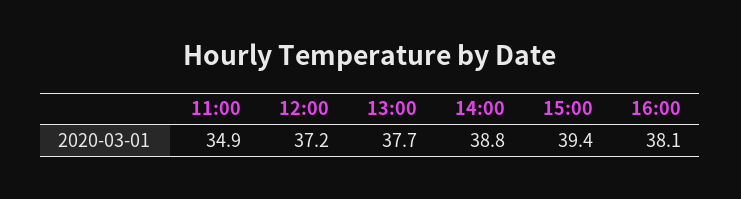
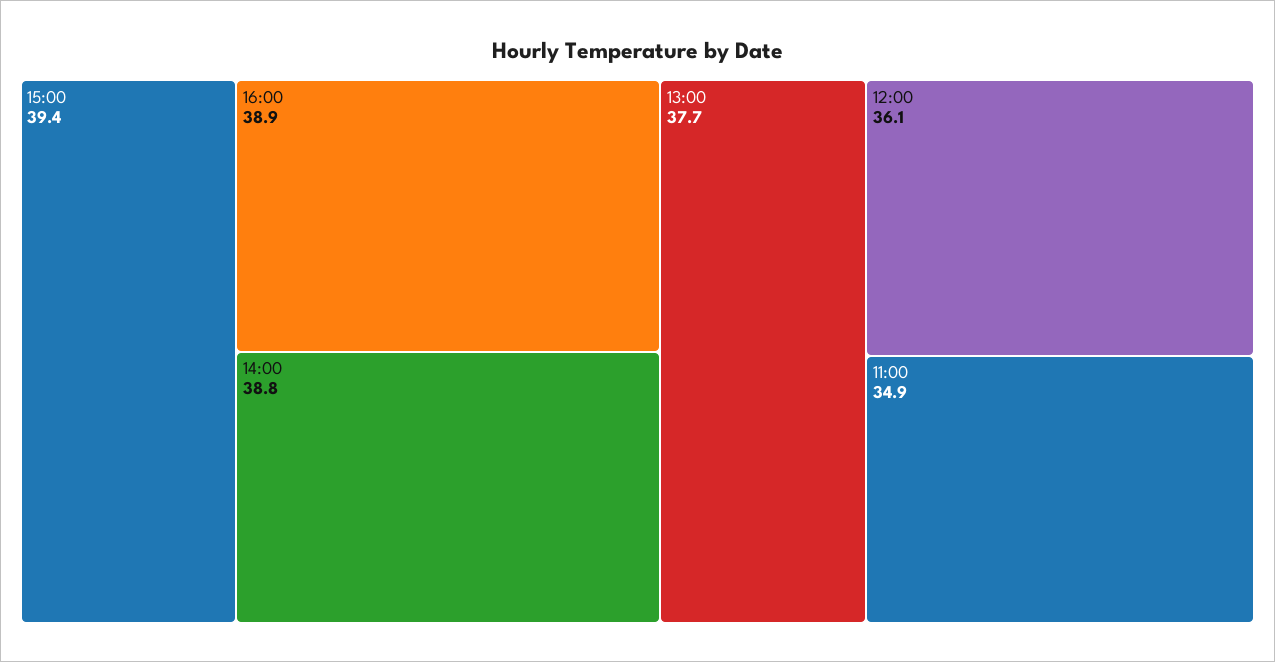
  {
    "11:00": 34.9,
-   "12:00": 37.2,
+   "12:00": 36.1,
    "13:00": 37.7,
    "14:00": 38.8,
    "15:00": 39.4,
-   "16:00": 38.1
+   "16:00": 38.9
  }

